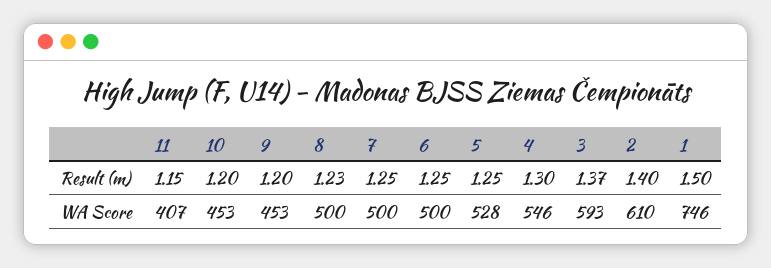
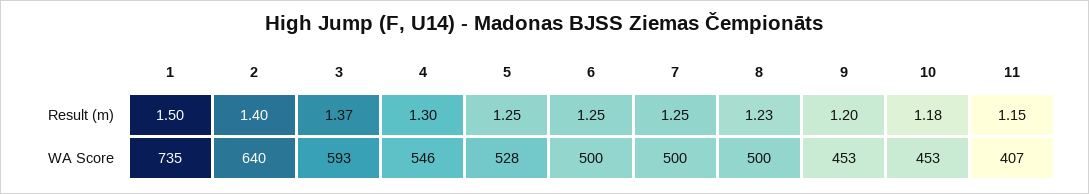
  {
    "11": {
      "Result (m)": 1.15,
      "WA Score": 407
    },
    "10": {
-     "Result (m)": 1.2,
+     "Result (m)": 1.18,
      "WA Score": 453
    },
    "9": {
      "Result (m)": 1.2,
      "WA Score": 453
    },
    "8": {
      "Result (m)": 1.23,
      "WA Score": 500
    },
    "7": {
      "Result (m)": 1.25,
      "WA Score": 500
    },
    "6": {
      "Result (m)": 1.25,
      "WA Score": 500
    },
    "5": {
      "Result (m)": 1.25,
      "WA Score": 528
    },
    "4": {
      "Result (m)": 1.3,
      "WA Score": 546
    },
    "3": {
      "Result (m)": 1.37,
      "WA Score": 593
    },
    "2": {
      "Result (m)": 1.4,
-     "WA Score": 610
+     "WA Score": 640
    },
    "1": {
      "Result (m)": 1.5,
-     "WA Score": 746
+     "WA Score": 735
    }
  }

